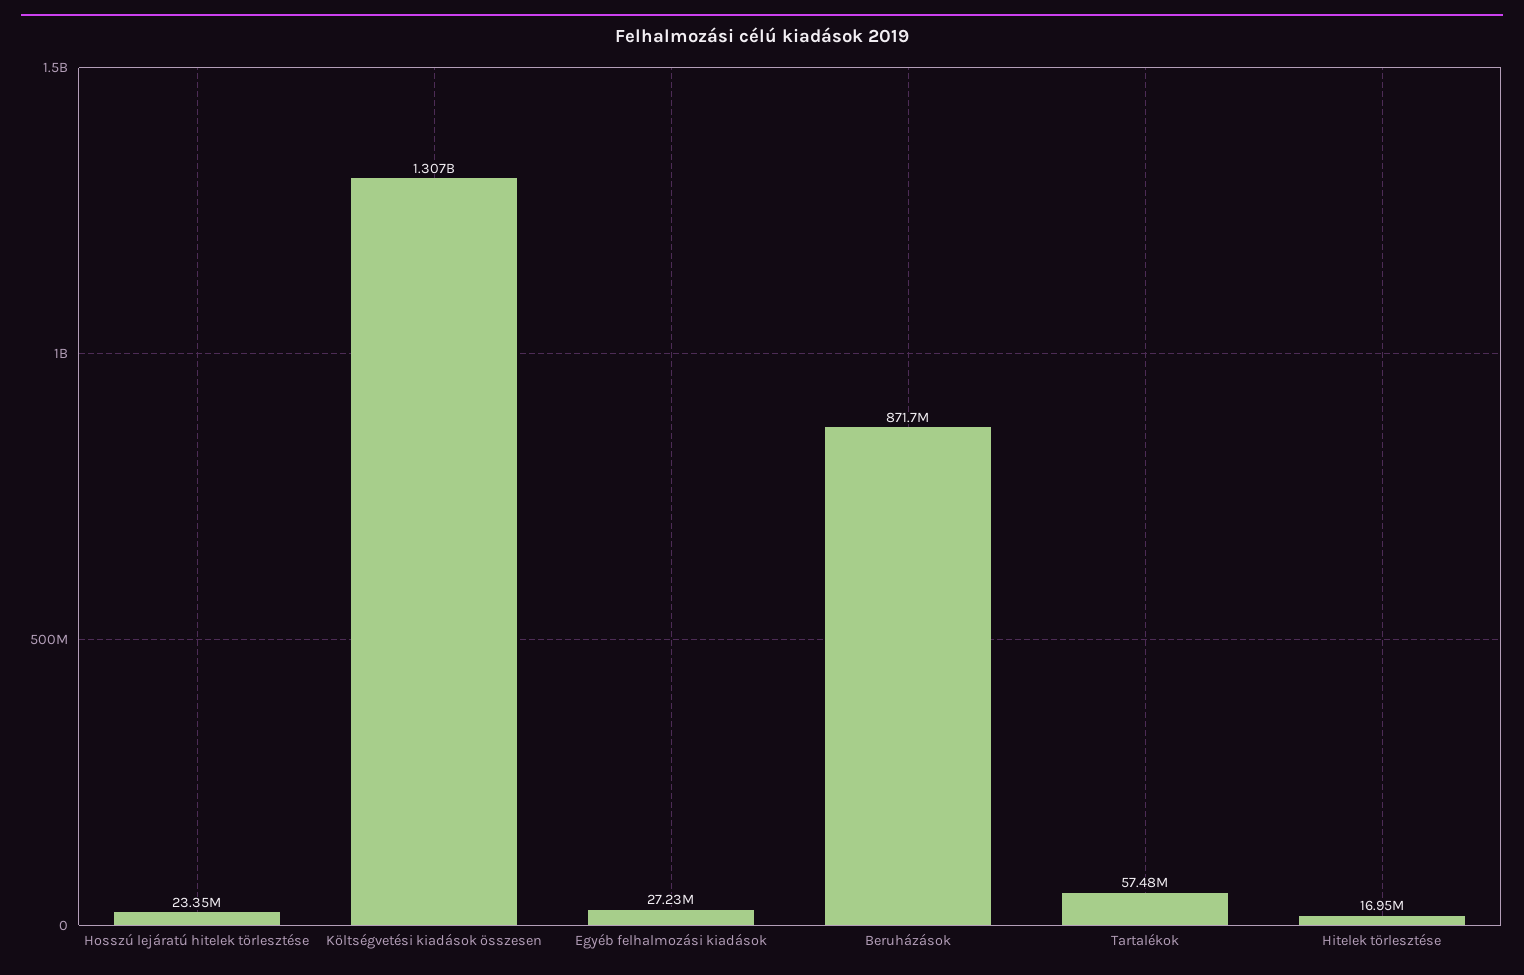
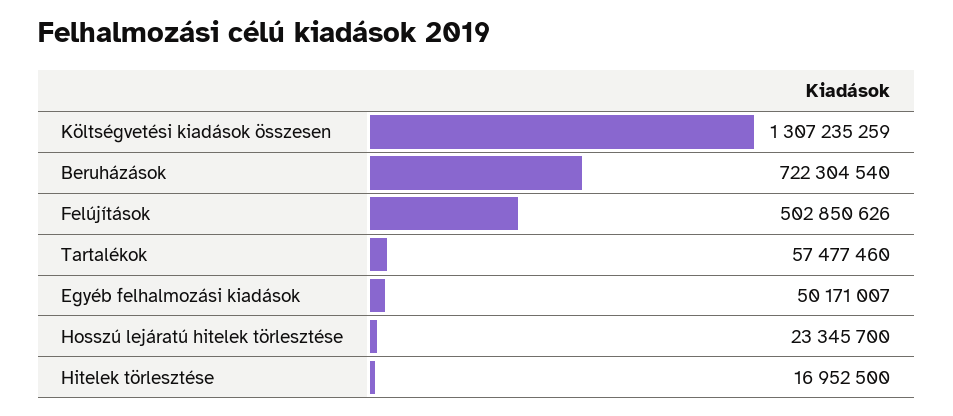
  {
    "Hosszú lejáratú hitelek törlesztése": 23345700,
    "Költségvetési kiadások összesen": 1307235259,
-   "Egyéb felhalmozási kiadások": 27230000,
+   "Egyéb felhalmozási kiadások": 50171007,
-   "Beruházások": 871700000,
+   "Beruházások": 722304540,
    "Tartalékok": 57477460,
-   "Hitelek törlesztése": 16952500
+   "Hitelek törlesztése": 16952500,
+   "Felújítások": 502850626
  }

